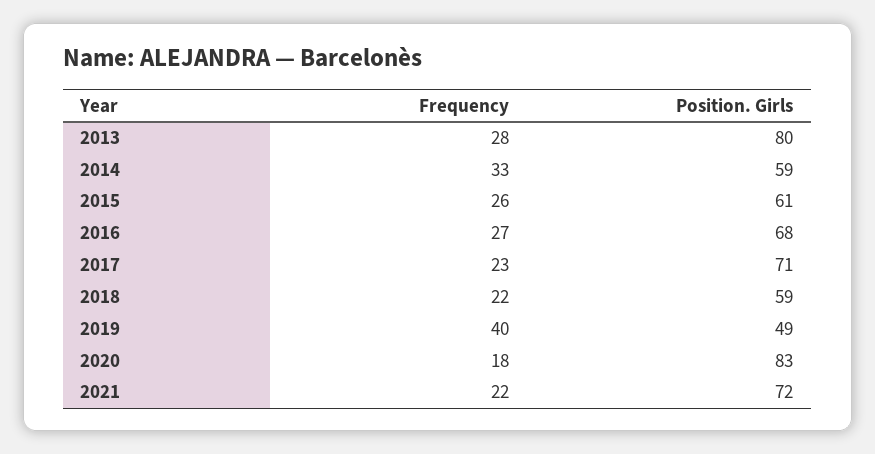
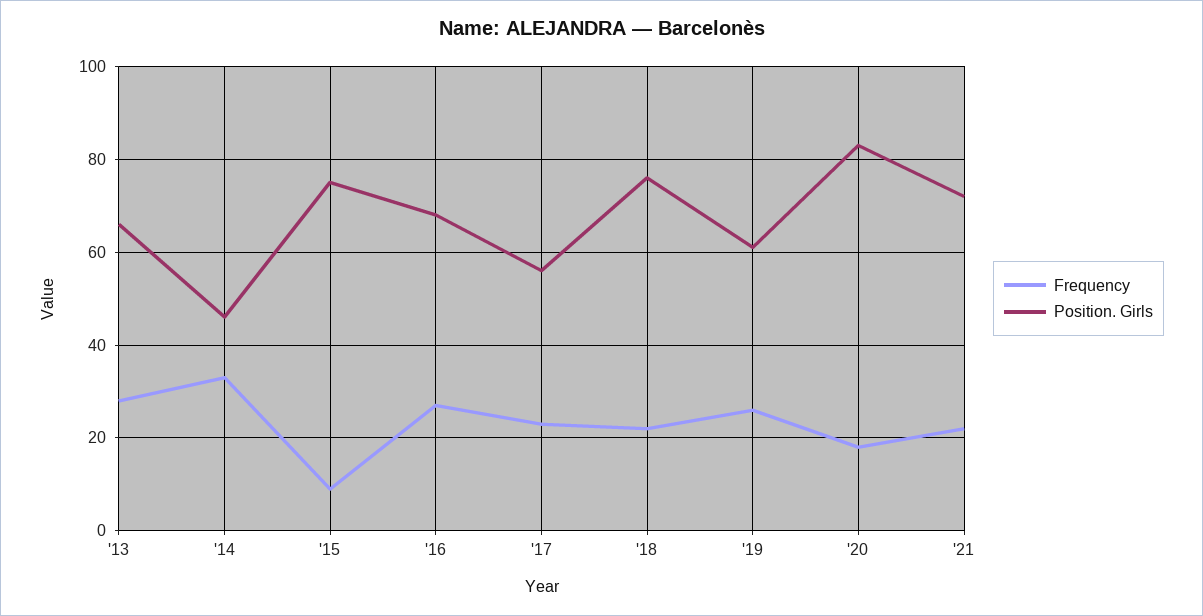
  {
    "Frequency": {
      "2013": 28,
      "2014": 33,
-     "2015": 26,
+     "2015": 10,
      "2016": 27,
      "2017": 23,
      "2018": 22,
-     "2019": 40,
+     "2019": 25,
      "2020": 18,
      "2021": 22
    },
    "Position. Girls": {
-     "2013": 80,
+     "2013": 65,
-     "2014": 59,
+     "2014": 45,
-     "2015": 61,
+     "2015": 75,
      "2016": 68,
-     "2017": 71,
+     "2017": 55,
-     "2018": 59,
+     "2018": 75,
-     "2019": 49,
+     "2019": 60,
      "2020": 83,
      "2021": 72
    }
  }

